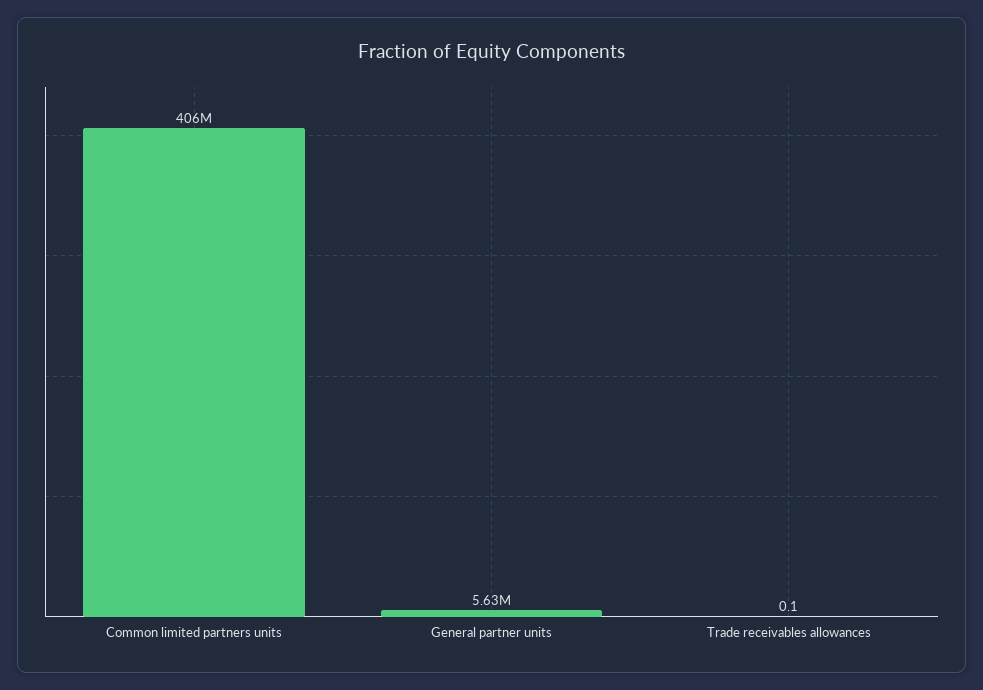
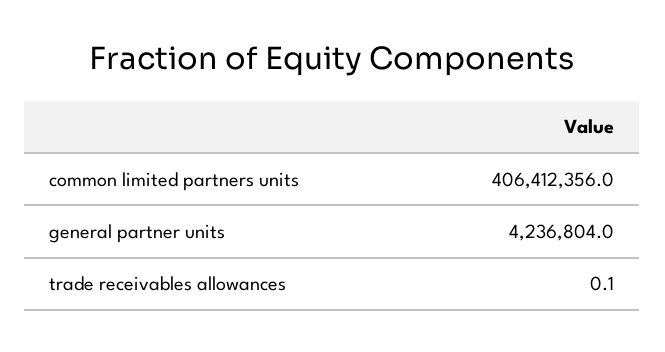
  {
    "Common limited partners units": 406412356,
-   "General partner units": 5630000,
+   "General partner units": 4236804,
    "Trade receivables allowances": 0.1
  }

